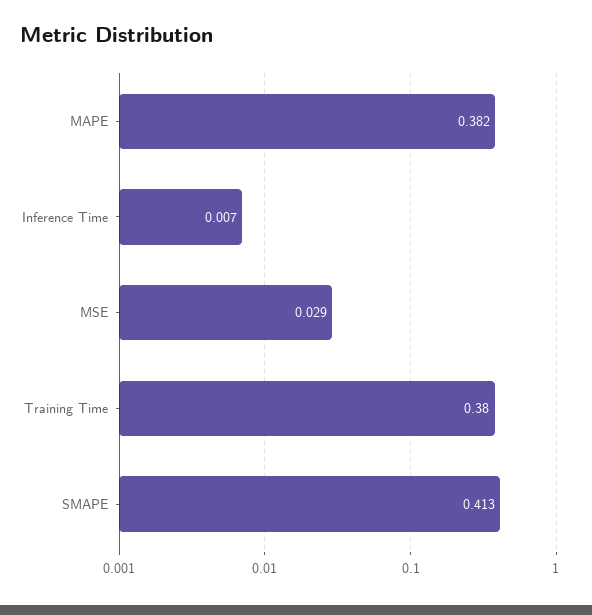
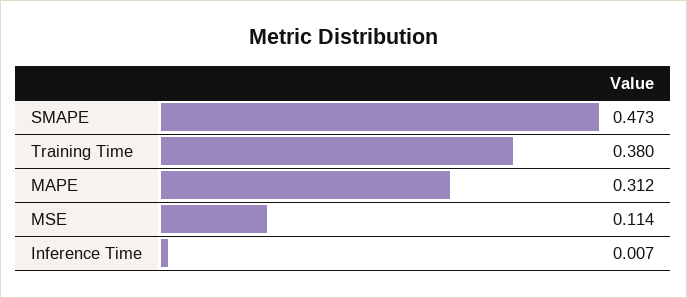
  {
-   "MAPE": 0.382,
+   "MAPE": 0.312,
    "Inference Time": 0.007,
-   "MSE": 0.029,
+   "MSE": 0.114,
    "Training Time": 0.38,
-   "SMAPE": 0.413
+   "SMAPE": 0.473
  }

